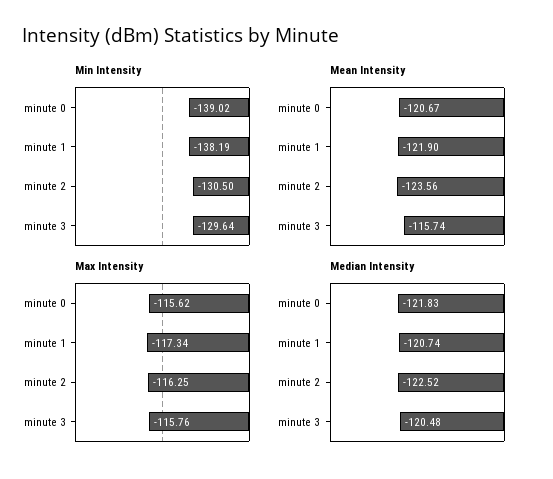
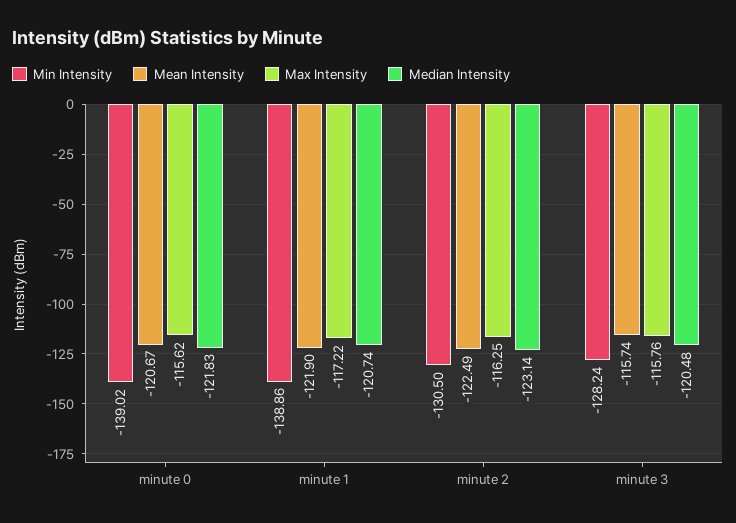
  {
    "Min Intensity": {
      "minute 0": -139.02,
-     "minute 1": -138.19,
+     "minute 1": -138.86,
      "minute 2": -130.5,
-     "minute 3": -129.64
+     "minute 3": -128.24
    },
    "Mean Intensity": {
      "minute 0": -120.67,
      "minute 1": -121.9,
-     "minute 2": -123.56,
+     "minute 2": -122.49,
      "minute 3": -115.74
    },
    "Max Intensity": {
      "minute 0": -115.62,
-     "minute 1": -117.34,
+     "minute 1": -117.22,
      "minute 2": -116.25,
      "minute 3": -115.76
    },
    "Median Intensity": {
      "minute 0": -121.83,
      "minute 1": -120.74,
-     "minute 2": -122.52,
+     "minute 2": -123.14,
      "minute 3": -120.48
    }
  }

